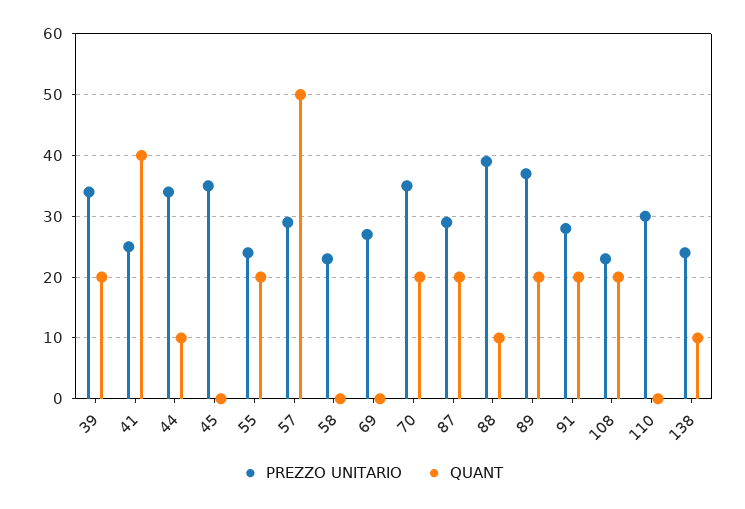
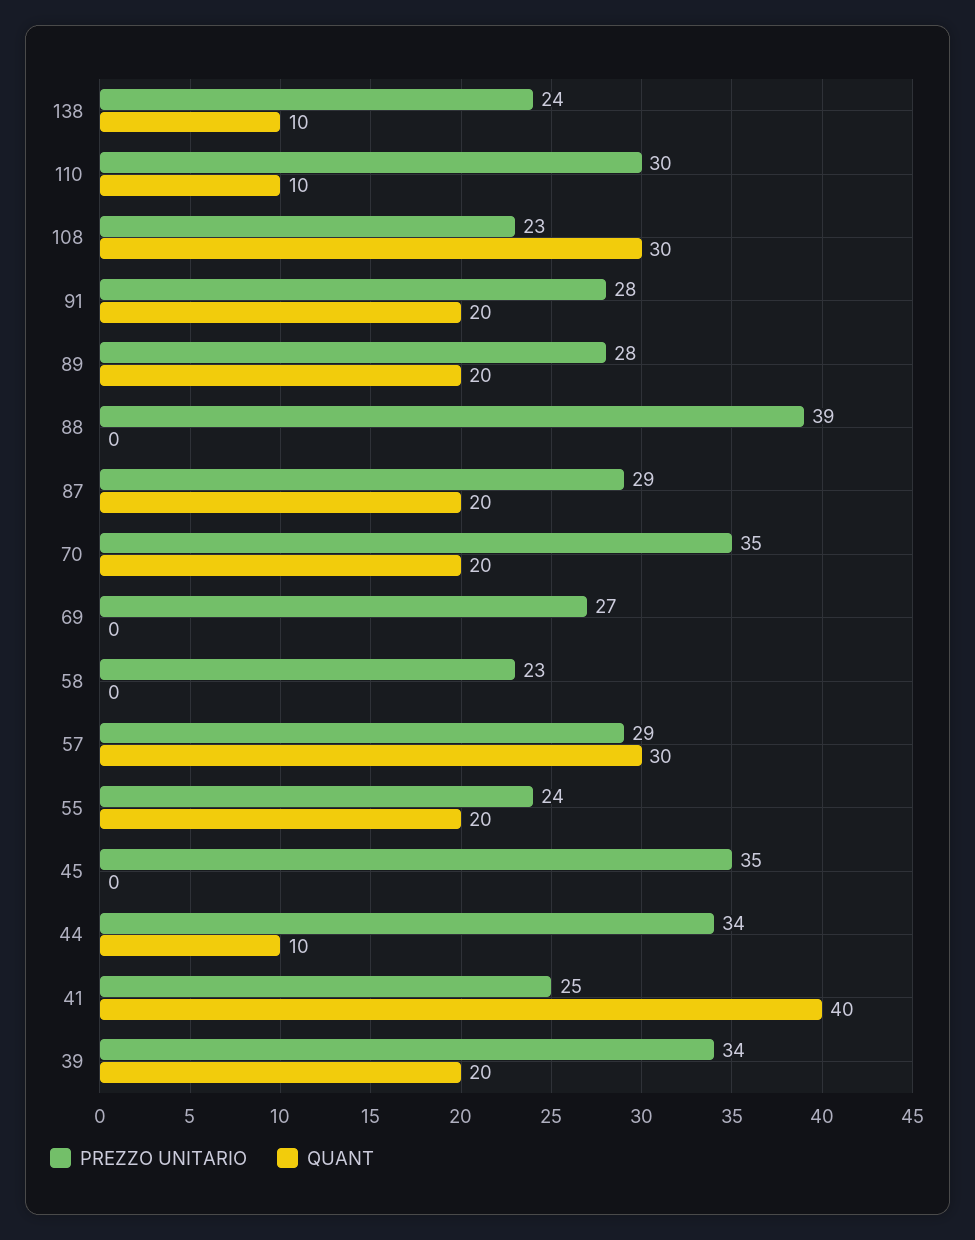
  {
    "PREZZO UNITARIO": {
      "39": 34,
      "41": 25,
      "44": 34,
      "45": 35,
      "55": 24,
      "57": 29,
      "58": 23,
      "69": 27,
      "70": 35,
      "87": 29,
      "88": 39,
-     "89": 37,
+     "89": 28,
      "91": 28,
      "108": 23,
      "110": 30,
      "138": 24
    },
    "QUANT": {
      "39": 20,
      "41": 40,
      "44": 10,
      "45": 0,
      "55": 20,
-     "57": 50,
+     "57": 30,
      "58": 0,
      "69": 0,
      "70": 20,
      "87": 20,
-     "88": 10,
+     "88": 0,
      "89": 20,
      "91": 20,
-     "108": 20,
+     "108": 30,
-     "110": 0,
+     "110": 10,
      "138": 10
    }
  }

